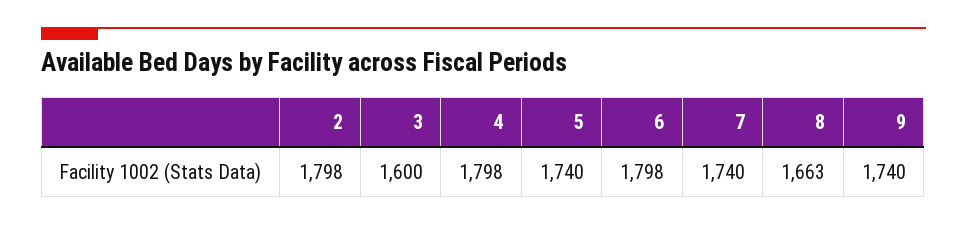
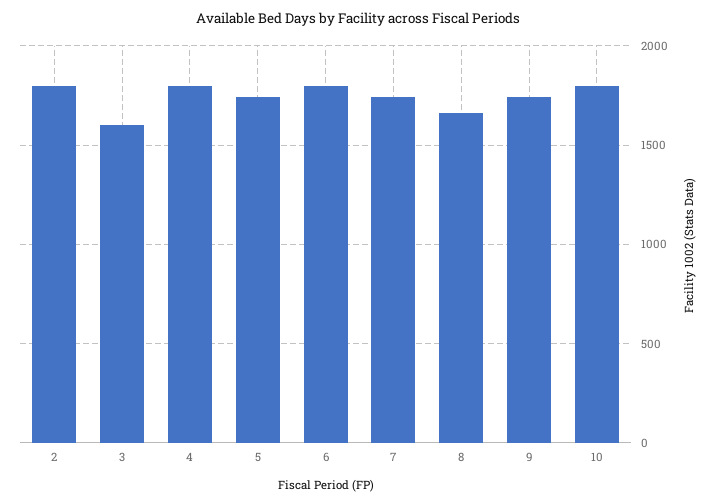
  {
    "2": 1798,
    "3": 1600,
    "4": 1798,
    "5": 1740,
    "6": 1798,
    "7": 1740,
    "8": 1663,
-   "9": 1740
+   "9": 1740,
+   "10": 1800
  }

